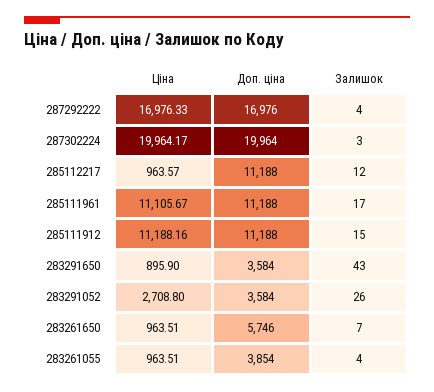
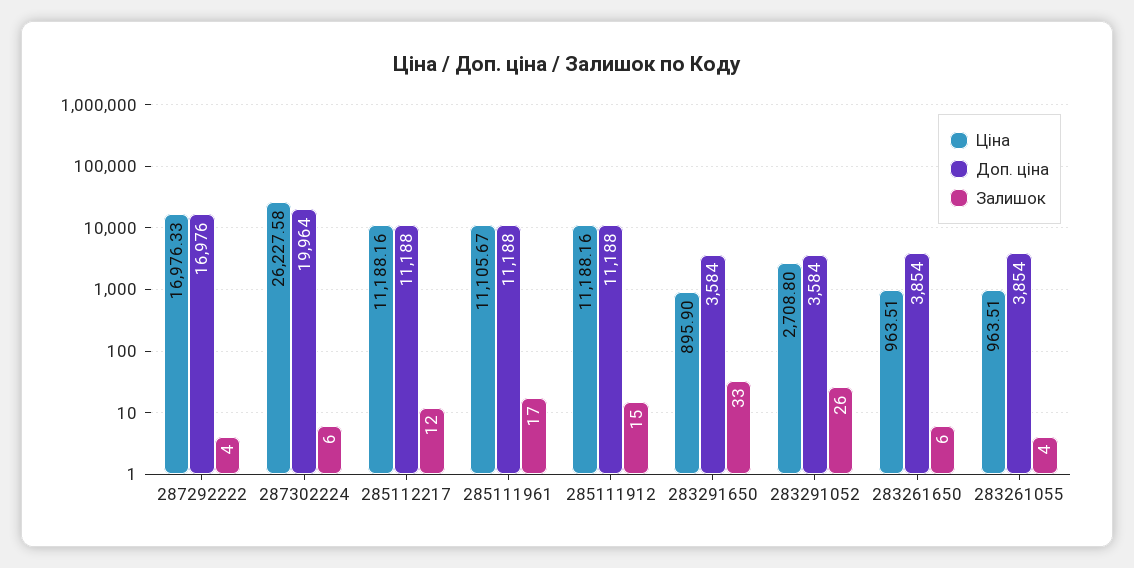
  {
    "Ціна": {
      "287292222": 16976.33,
-     "287302224": 19964.17,
+     "287302224": 26227.58,
-     "285112217": 963.57,
+     "285112217": 11188.16,
      "285111961": 11105.67,
      "285111912": 11188.16,
      "283291650": 895.9,
      "283291052": 2708.8,
      "283261650": 963.51,
      "283261055": 963.51
    },
    "Доп. ціна": {
      "287292222": 16976,
      "287302224": 19964,
      "285112217": 11188,
      "285111961": 11188,
      "285111912": 11188,
      "283291650": 3584,
      "283291052": 3584,
-     "283261650": 5746,
+     "283261650": 3854,
      "283261055": 3854
    },
    "Залишок": {
      "287292222": 4,
-     "287302224": 3,
+     "287302224": 6,
      "285112217": 12,
      "285111961": 17,
      "285111912": 15,
-     "283291650": 43,
+     "283291650": 33,
      "283291052": 26,
-     "283261650": 7,
+     "283261650": 6,
      "283261055": 4
    }
  }

